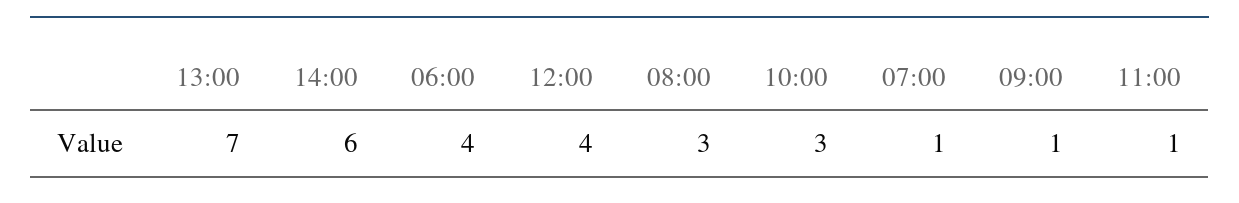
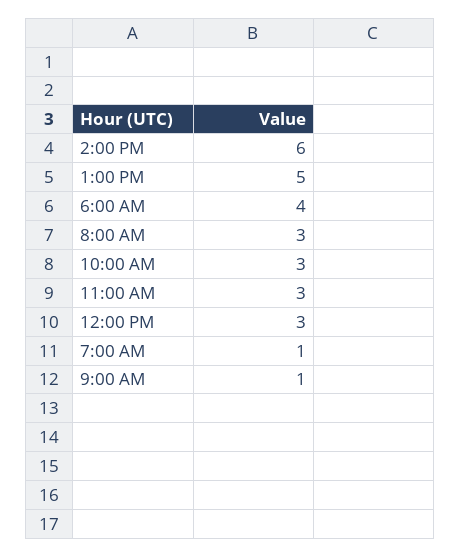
  {
-   "13:00": 7,
+   "13:00": 5,
    "14:00": 6,
    "06:00": 4,
-   "12:00": 4,
+   "12:00": 3,
    "08:00": 3,
    "10:00": 3,
    "07:00": 1,
    "09:00": 1,
-   "11:00": 1
+   "11:00": 3
  }

